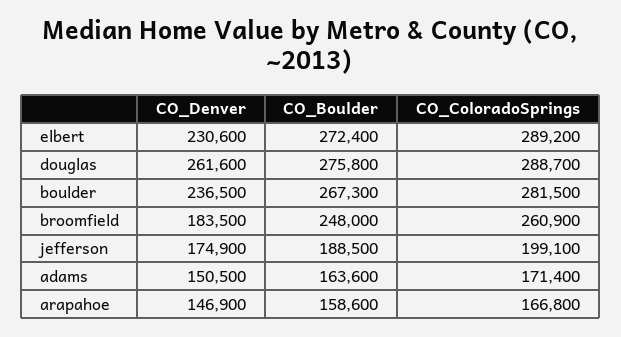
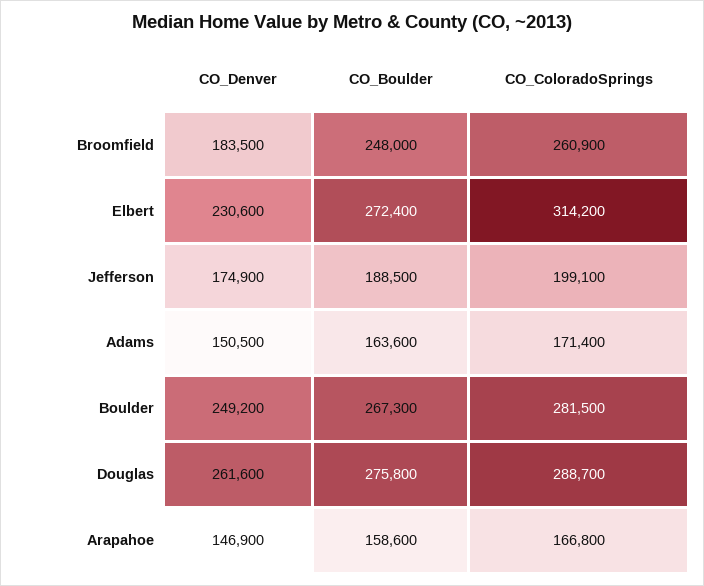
  {
    "CO_Denver": {
      "elbert": 230600,
      "douglas": 261600,
-     "boulder": 236500,
+     "boulder": 249200,
      "broomfield": 183500,
      "jefferson": 174900,
      "adams": 150500,
      "arapahoe": 146900
    },
    "CO_Boulder": {
      "elbert": 272400,
      "douglas": 275800,
      "boulder": 267300,
      "broomfield": 248000,
      "jefferson": 188500,
      "adams": 163600,
      "arapahoe": 158600
    },
    "CO_ColoradoSprings": {
-     "elbert": 289200,
+     "elbert": 314200,
      "douglas": 288700,
      "boulder": 281500,
      "broomfield": 260900,
      "jefferson": 199100,
      "adams": 171400,
      "arapahoe": 166800
    }
  }

